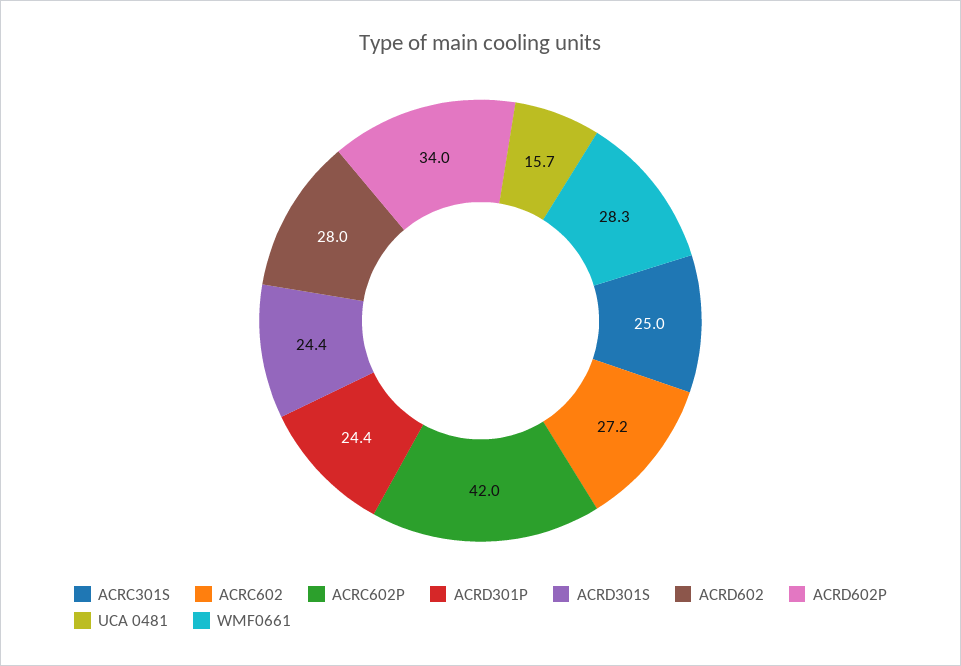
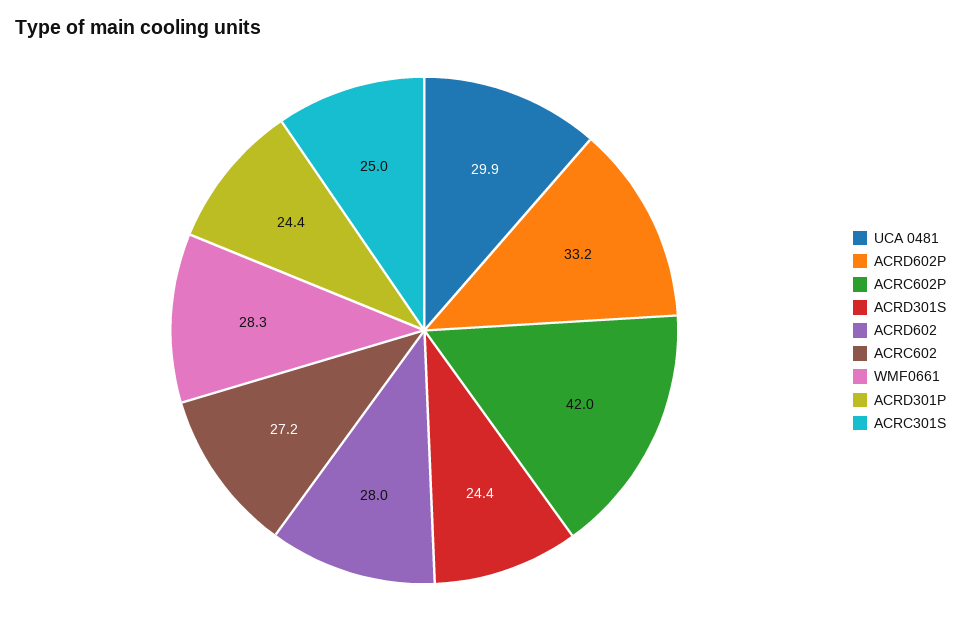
  {
    "ACRC301S": 25,
    "ACRC602": 27.2,
    "ACRC602P": 42,
    "ACRD301P": 24.4,
    "ACRD301S": 24.4,
    "ACRD602": 28,
-   "ACRD602P": 34,
+   "ACRD602P": 33.2,
-   "UCA 0481": 15.7,
+   "UCA 0481": 29.9,
    "WMF0661": 28.3
  }

